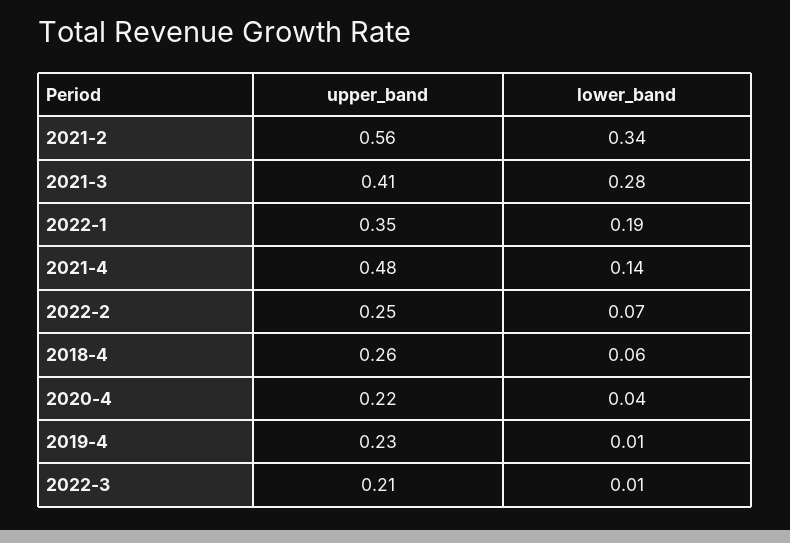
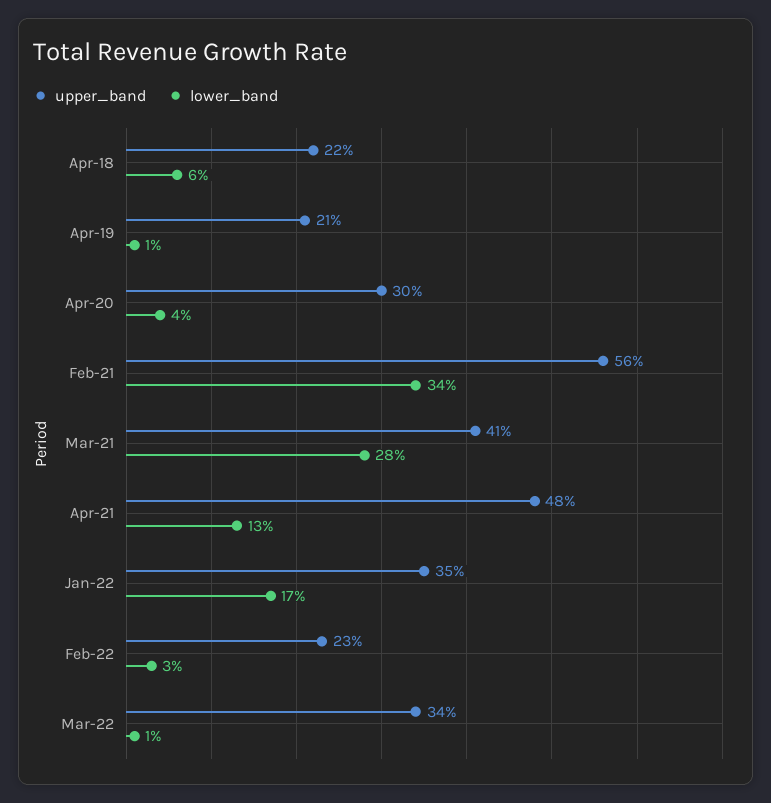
  {
    "upper_band": {
      "2021-2": 0.56,
      "2021-3": 0.41,
      "2022-1": 0.35,
      "2021-4": 0.48,
-     "2022-2": 0.25,
+     "2022-2": 0.23,
-     "2018-4": 0.26,
+     "2018-4": 0.22,
-     "2020-4": 0.22,
+     "2020-4": 0.3,
-     "2019-4": 0.23,
+     "2019-4": 0.21,
-     "2022-3": 0.21
+     "2022-3": 0.34
    },
    "lower_band": {
      "2021-2": 0.34,
      "2021-3": 0.28,
-     "2022-1": 0.19,
+     "2022-1": 0.17,
-     "2021-4": 0.14,
+     "2021-4": 0.13,
-     "2022-2": 0.07,
+     "2022-2": 0.03,
      "2018-4": 0.06,
      "2020-4": 0.04,
      "2019-4": 0.01,
      "2022-3": 0.01
    }
  }

